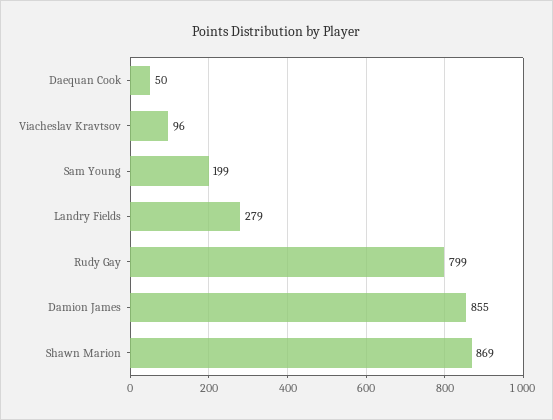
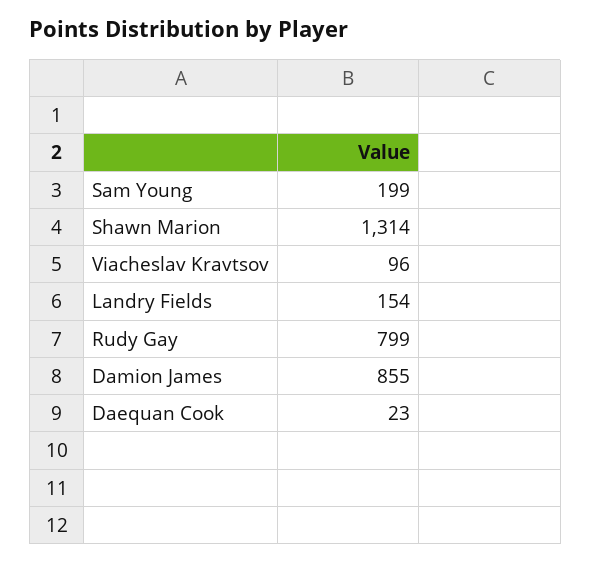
  {
-   "Daequan Cook": 50,
+   "Daequan Cook": 23,
    "Viacheslav Kravtsov": 96,
    "Sam Young": 199,
-   "Landry Fields": 279,
+   "Landry Fields": 154,
    "Rudy Gay": 799,
    "Damion James": 855,
-   "Shawn Marion": 869
+   "Shawn Marion": 1314
  }

